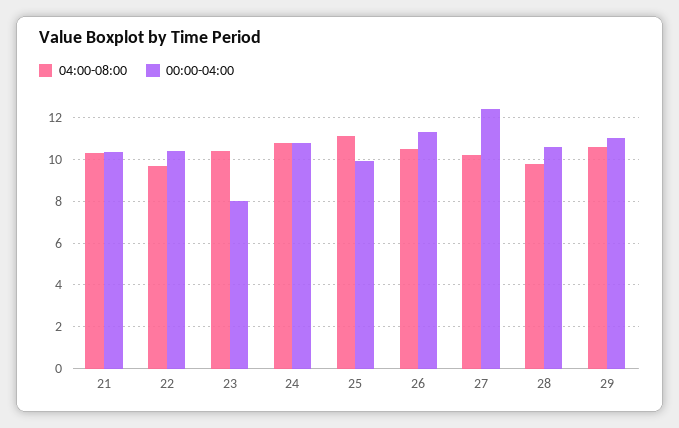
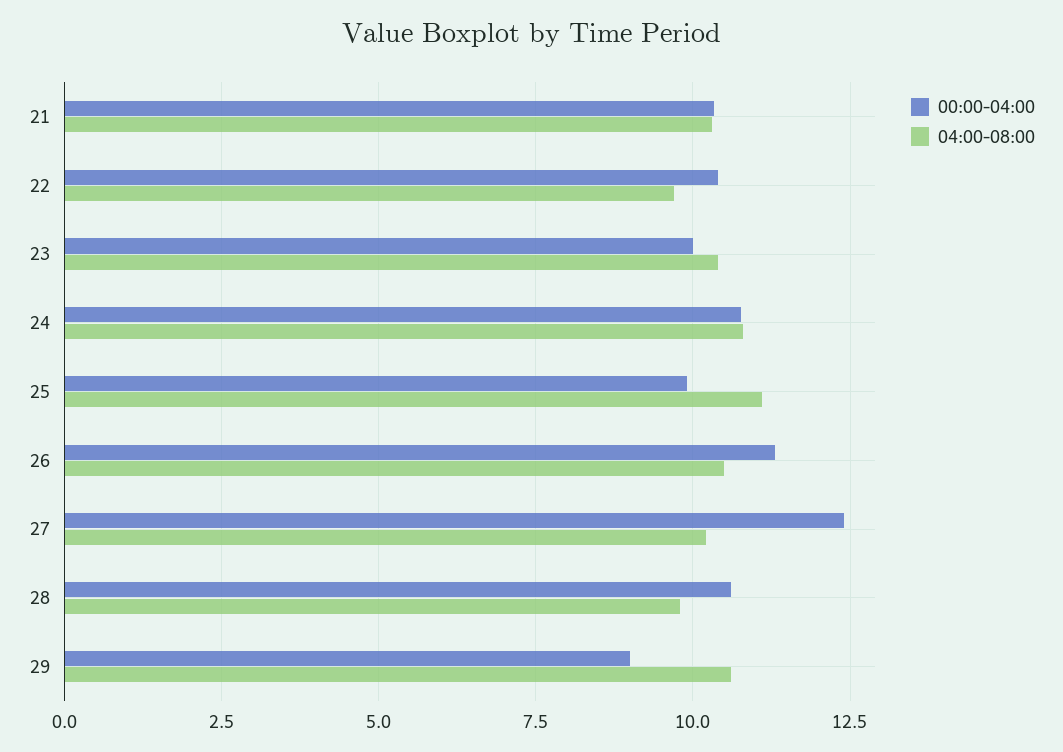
  {
    "04:00-08:00": {
      "21": 10.25,
      "22": 9.75,
      "23": 10.5,
      "24": 10.75,
      "25": 11,
      "26": 10.5,
      "27": 10.25,
      "28": 9.75,
      "29": 10.5
    },
    "00:00-04:00": {
      "21": 10.25,
      "22": 10.5,
-     "23": 8,
+     "23": 10,
      "24": 10.75,
      "25": 10,
      "26": 11.25,
      "27": 12.5,
      "28": 10.5,
-     "29": 11
+     "29": 9
    }
  }

